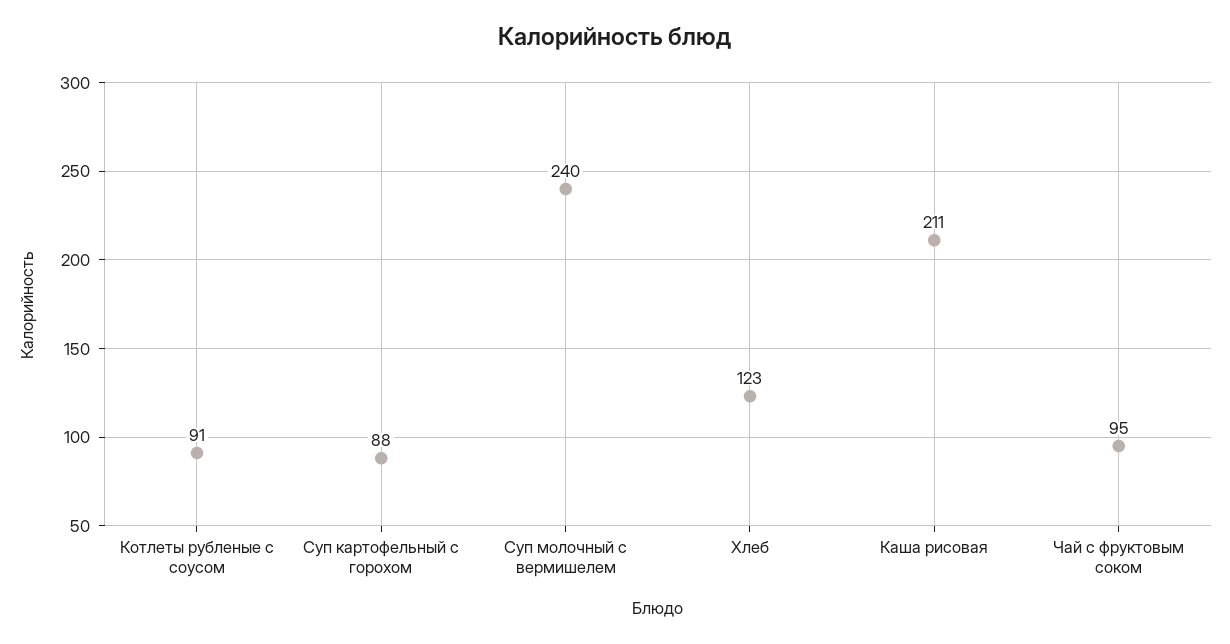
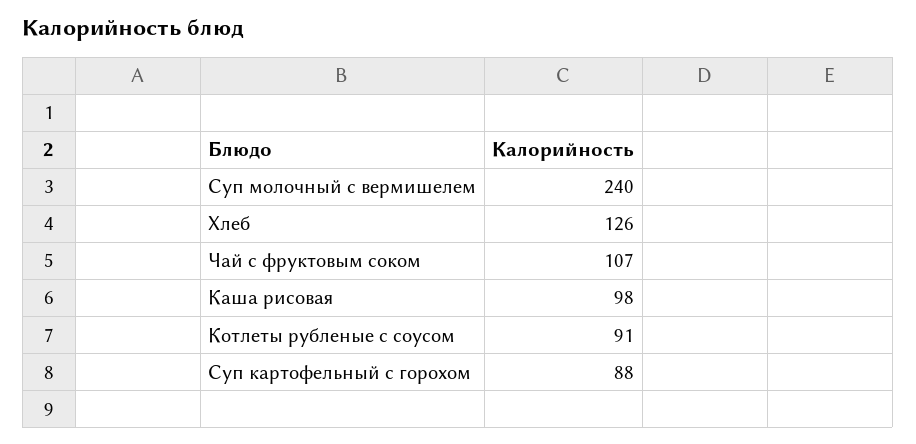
  {
    "Котлеты рубленые с соусом": 91,
    "Суп картофельный с горохом": 88,
    "Суп молочный с вермишелем": 240,
-   "Хлеб": 123,
+   "Хлеб": 126,
-   "Каша рисовая": 211,
+   "Каша рисовая": 98,
-   "Чай с фруктовым соком": 95
+   "Чай с фруктовым соком": 107
  }

